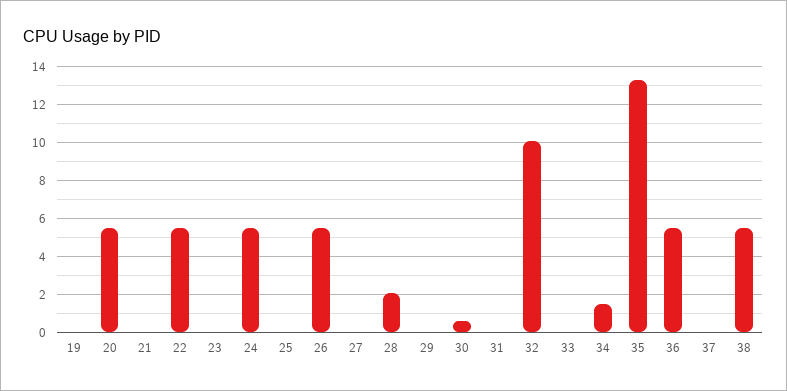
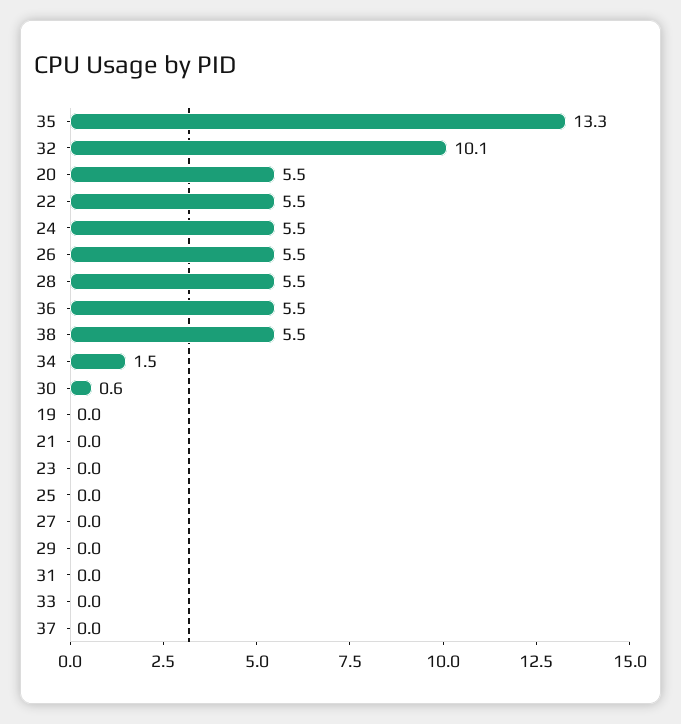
  {
    "19": 0,
    "20": 5.5,
    "21": 0,
    "22": 5.5,
    "23": 0,
    "24": 5.5,
    "25": 0,
    "26": 5.5,
    "27": 0,
-   "28": 2,
+   "28": 5.5,
    "29": 0,
    "30": 0.6,
    "31": 0,
    "32": 10.1,
    "33": 0,
    "34": 1.5,
    "35": 13.3,
    "36": 5.5,
    "37": 0,
    "38": 5.5
  }

